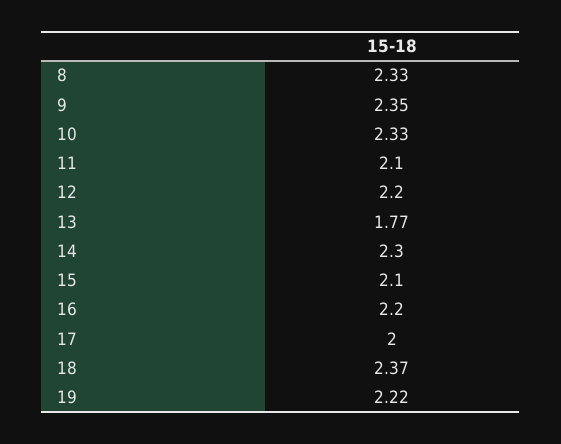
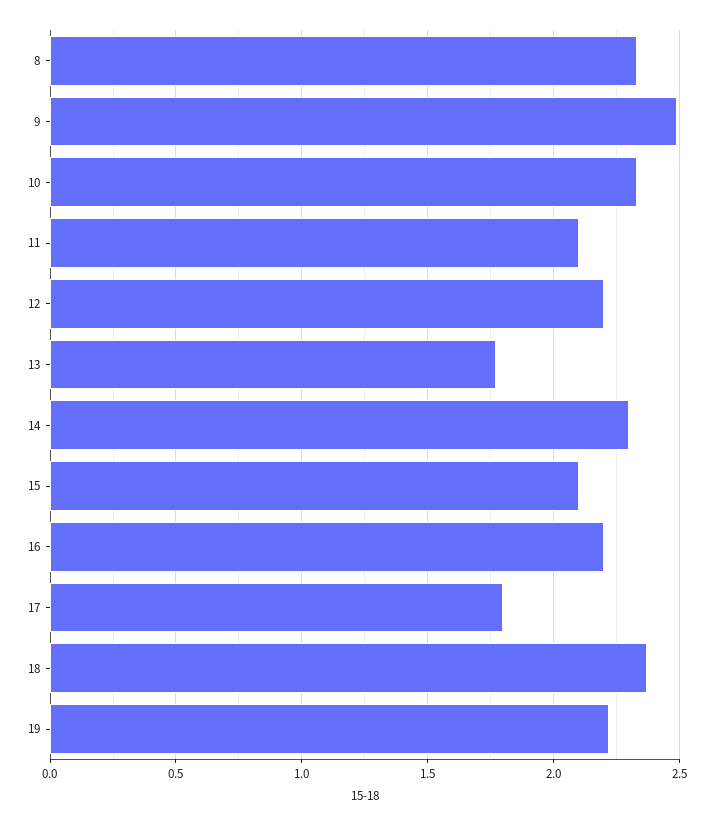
  {
    "8": 2.33,
-   "9": 2.35,
+   "9": 2.5,
    "10": 2.33,
    "11": 2.1,
    "12": 2.2,
    "13": 1.77,
    "14": 2.3,
    "15": 2.1,
    "16": 2.2,
-   "17": 2,
+   "17": 1.8,
    "18": 2.37,
    "19": 2.22
  }

